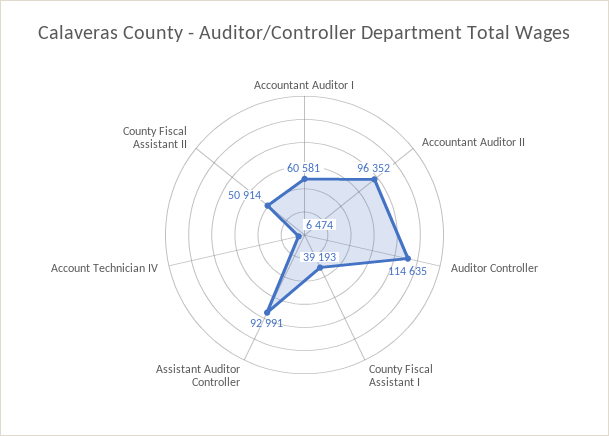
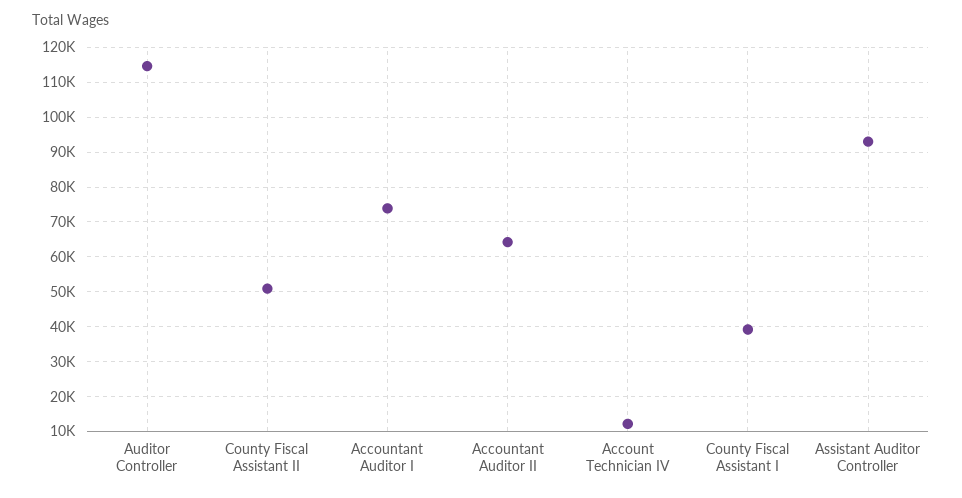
  {
-   "Accountant Auditor I": 60581,
+   "Accountant Auditor I": 74000,
-   "Accountant Auditor II": 96352,
+   "Accountant Auditor II": 64000,
    "Auditor Controller": 114635,
    "County Fiscal Assistant I": 39193,
    "Assistant Auditor Controller": 92991,
-   "Account Technician IV": 6474,
+   "Account Technician IV": 12000,
    "County Fiscal Assistant II": 50914
  }

